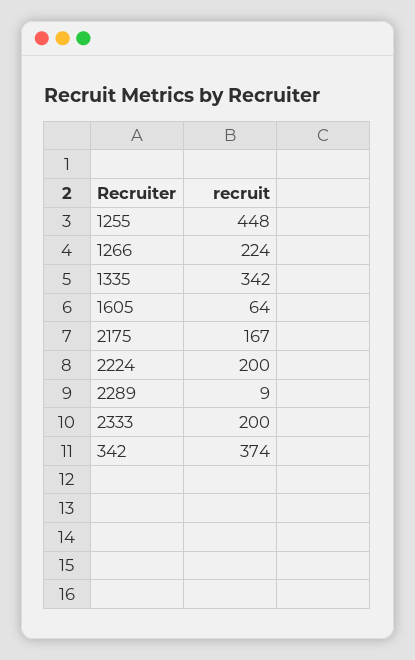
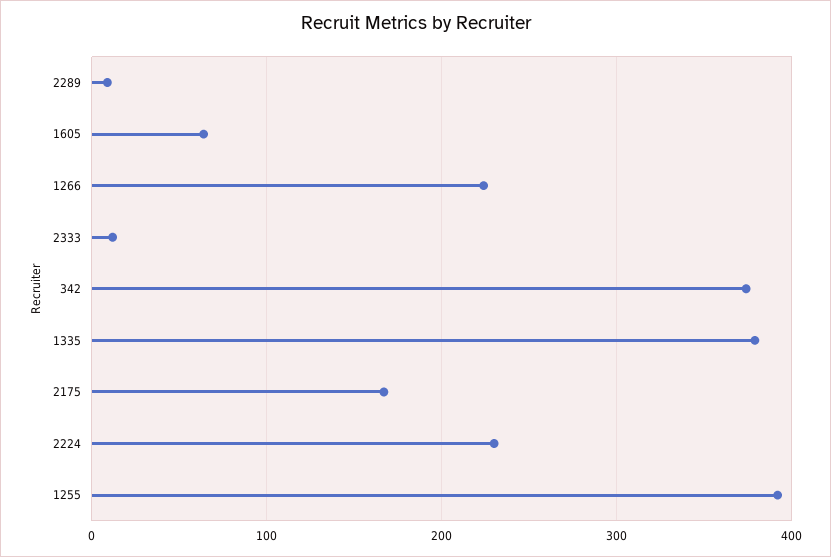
  {
-   "1255": 448,
+   "1255": 390,
    "1266": 224,
-   "1335": 342,
+   "1335": 380,
    "1605": 64,
    "2175": 167,
-   "2224": 200,
+   "2224": 230,
    "2289": 9,
-   "2333": 200,
+   "2333": 10,
    "342": 374
  }

